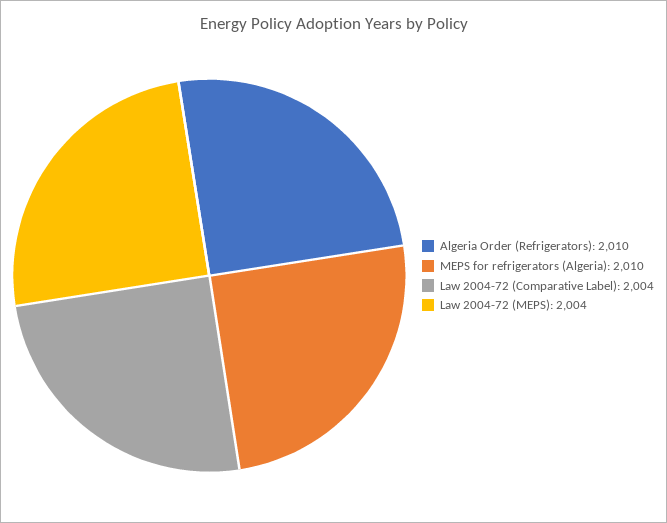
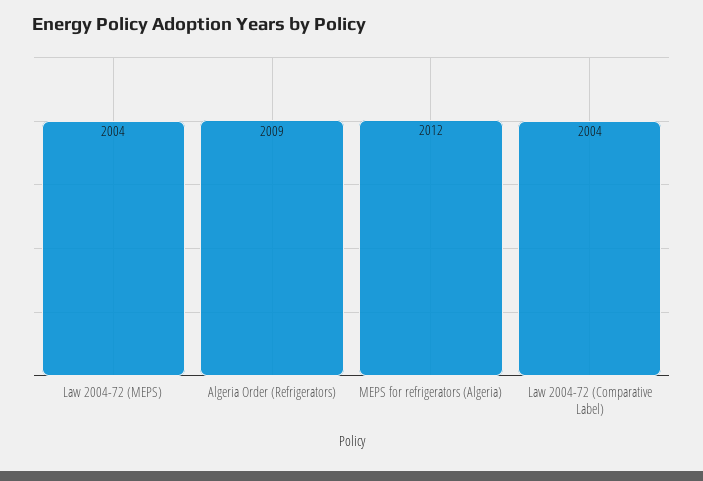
  {
-   "Algeria Order (Refrigerators)": 2010,
+   "Algeria Order (Refrigerators)": 2009,
-   "MEPS for refrigerators (Algeria)": 2010,
+   "MEPS for refrigerators (Algeria)": 2012,
    "Law 2004-72 (Comparative Label)": 2004,
    "Law 2004-72 (MEPS)": 2004
  }

